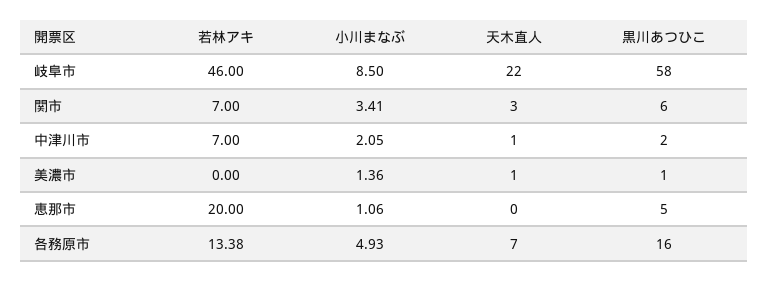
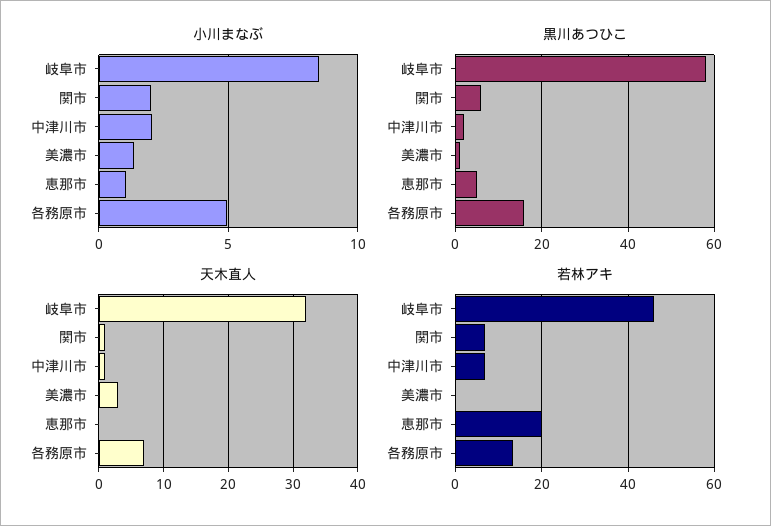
  {
    "若林アキ": {
      "岐阜市": 46,
      "関市": 7,
      "中津川市": 7,
      "美濃市": 0,
      "恵那市": 20,
      "各務原市": 13.38
    },
    "小川まなぶ": {
      "岐阜市": 8.5,
-     "関市": 3.41,
+     "関市": 2,
      "中津川市": 2.05,
      "美濃市": 1.36,
      "恵那市": 1.06,
      "各務原市": 4.93
    },
    "天木直人": {
-     "岐阜市": 22,
+     "岐阜市": 32,
-     "関市": 3,
+     "関市": 1,
      "中津川市": 1,
-     "美濃市": 1,
+     "美濃市": 3,
      "恵那市": 0,
      "各務原市": 7
    },
    "黒川あつひこ": {
      "岐阜市": 58,
      "関市": 6,
      "中津川市": 2,
      "美濃市": 1,
      "恵那市": 5,
      "各務原市": 16
    }
  }

